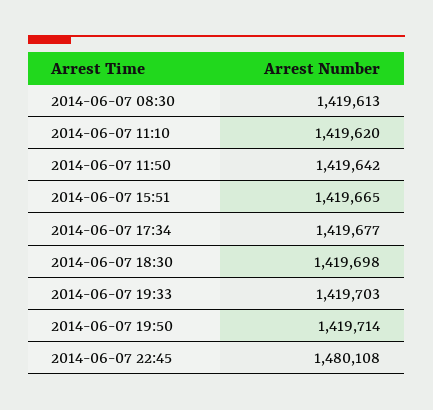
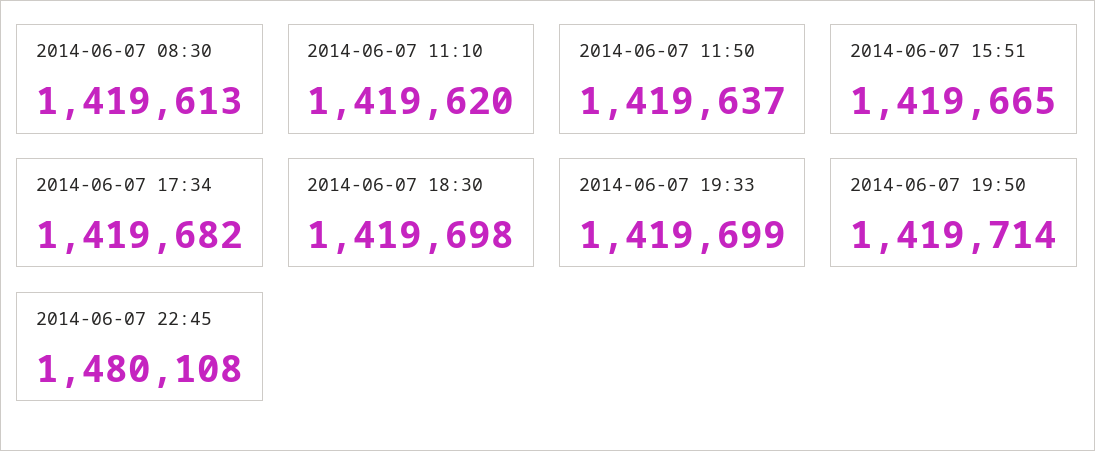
  {
    "2014-06-07 08:30": 1419613,
    "2014-06-07 11:10": 1419620,
-   "2014-06-07 11:50": 1419642,
+   "2014-06-07 11:50": 1419637,
    "2014-06-07 15:51": 1419665,
-   "2014-06-07 17:34": 1419677,
+   "2014-06-07 17:34": 1419682,
    "2014-06-07 18:30": 1419698,
-   "2014-06-07 19:33": 1419703,
+   "2014-06-07 19:33": 1419699,
    "2014-06-07 19:50": 1419714,
    "2014-06-07 22:45": 1480108
  }

